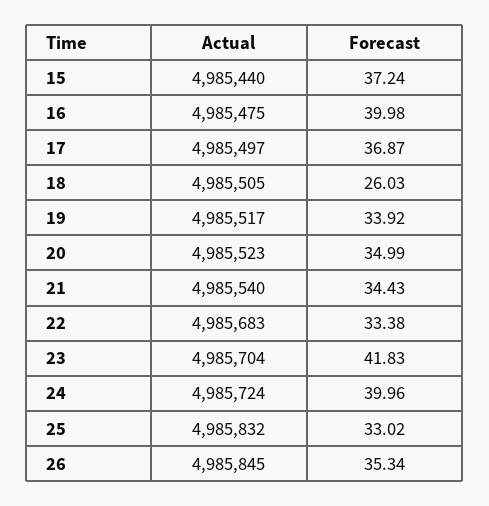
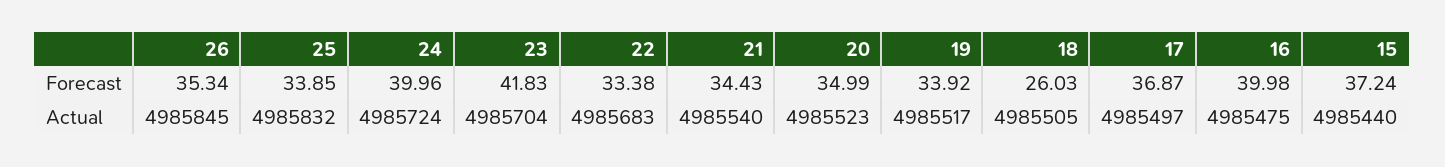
  {
    "Actual": {
      "15": 4985440,
      "16": 4985475,
      "17": 4985497,
      "18": 4985505,
      "19": 4985517,
      "20": 4985523,
      "21": 4985540,
      "22": 4985683,
      "23": 4985704,
      "24": 4985724,
      "25": 4985832,
      "26": 4985845
    },
    "Forecast": {
      "15": 37.24,
      "16": 39.98,
      "17": 36.87,
      "18": 26.03,
      "19": 33.92,
      "20": 34.99,
      "21": 34.43,
      "22": 33.38,
      "23": 41.83,
      "24": 39.96,
-     "25": 33.02,
+     "25": 33.85,
      "26": 35.34
    }
  }

